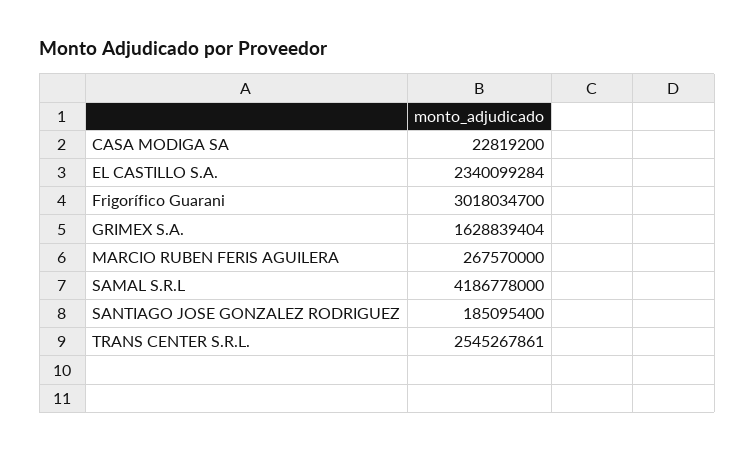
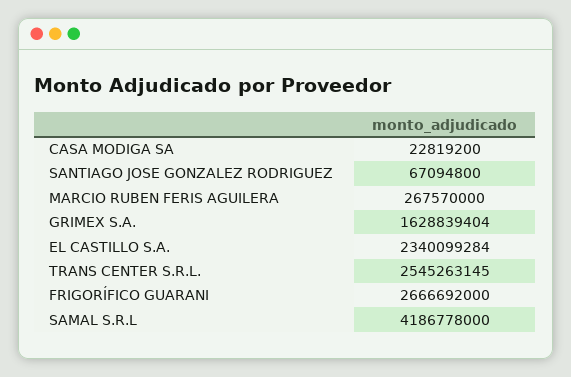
  {
    "CASA MODIGA SA": 22819200,
    "EL CASTILLO S.A.": 2340099284,
-   "Frigorífico Guarani": 3018034700,
+   "Frigorífico Guarani": 2666692000,
    "GRIMEX S.A.": 1628839404,
    "MARCIO RUBEN FERIS AGUILERA": 267570000,
    "SAMAL S.R.L": 4186778000,
-   "SANTIAGO JOSE GONZALEZ RODRIGUEZ": 185095400,
+   "SANTIAGO JOSE GONZALEZ RODRIGUEZ": 67094800,
-   "TRANS CENTER S.R.L.": 2545267861
+   "TRANS CENTER S.R.L.": 2545263145
  }

